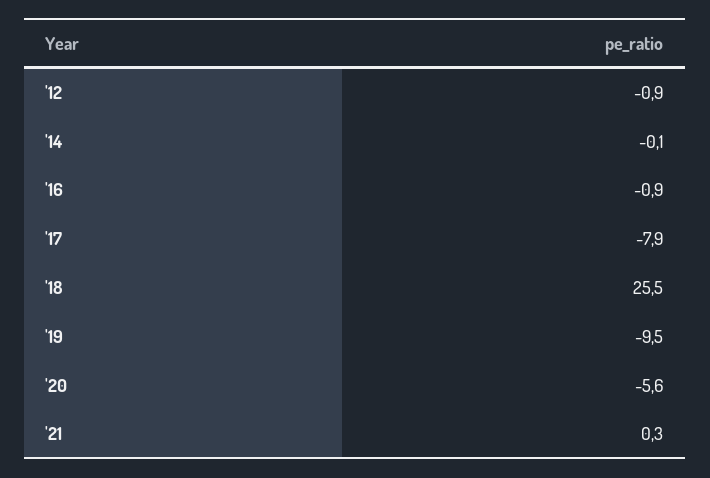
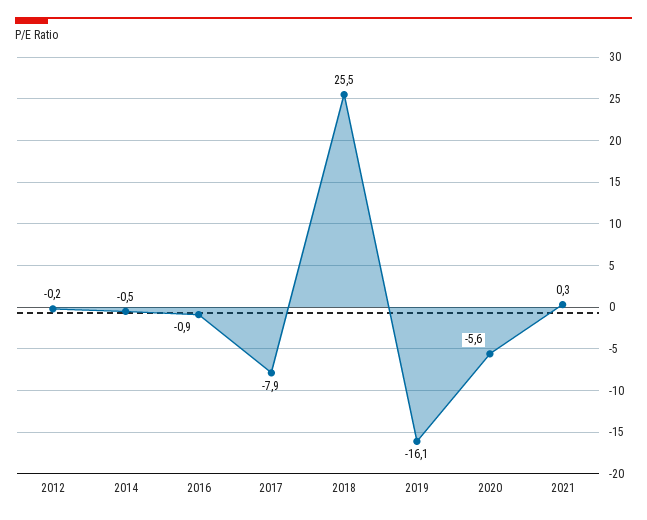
  {
-   "'12": -0.9,
+   "'12": -0.2,
-   "'14": -0.1,
+   "'14": -0.5,
    "'16": -0.9,
    "'17": -7.9,
    "'18": 25.5,
-   "'19": -9.5,
+   "'19": -16.1,
    "'20": -5.6,
    "'21": 0.3
  }

